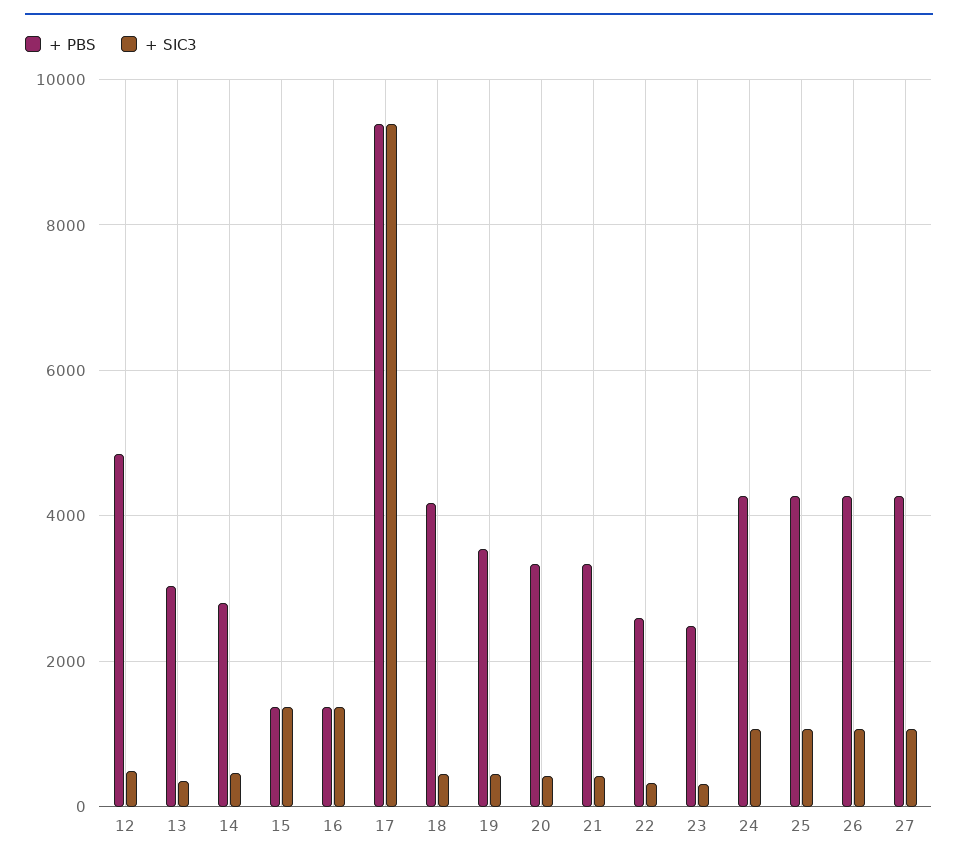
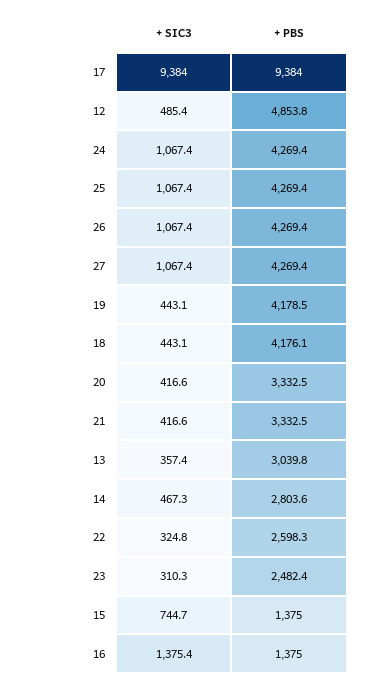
  {
    "+ PBS": {
      "12": 4853.8,
      "13": 3039.8,
      "14": 2803.6,
      "15": 1375,
      "16": 1375,
      "17": 9384,
      "18": 4176.1,
-     "19": 3600,
+     "19": 4178.5,
      "20": 3332.5,
      "21": 3332.5,
      "22": 2598.3,
      "23": 2482.4,
      "24": 4269.4,
      "25": 4269.4,
      "26": 4269.4,
      "27": 4269.4
    },
    "+ SIC3": {
      "12": 485.4,
      "13": 357.4,
      "14": 467.3,
-     "15": 1400,
+     "15": 744.7,
      "16": 1375.4,
      "17": 9384,
      "18": 443.1,
      "19": 443.1,
      "20": 416.6,
      "21": 416.6,
      "22": 324.8,
      "23": 310.3,
      "24": 1067.4,
      "25": 1067.4,
      "26": 1067.4,
      "27": 1067.4
    }
  }

